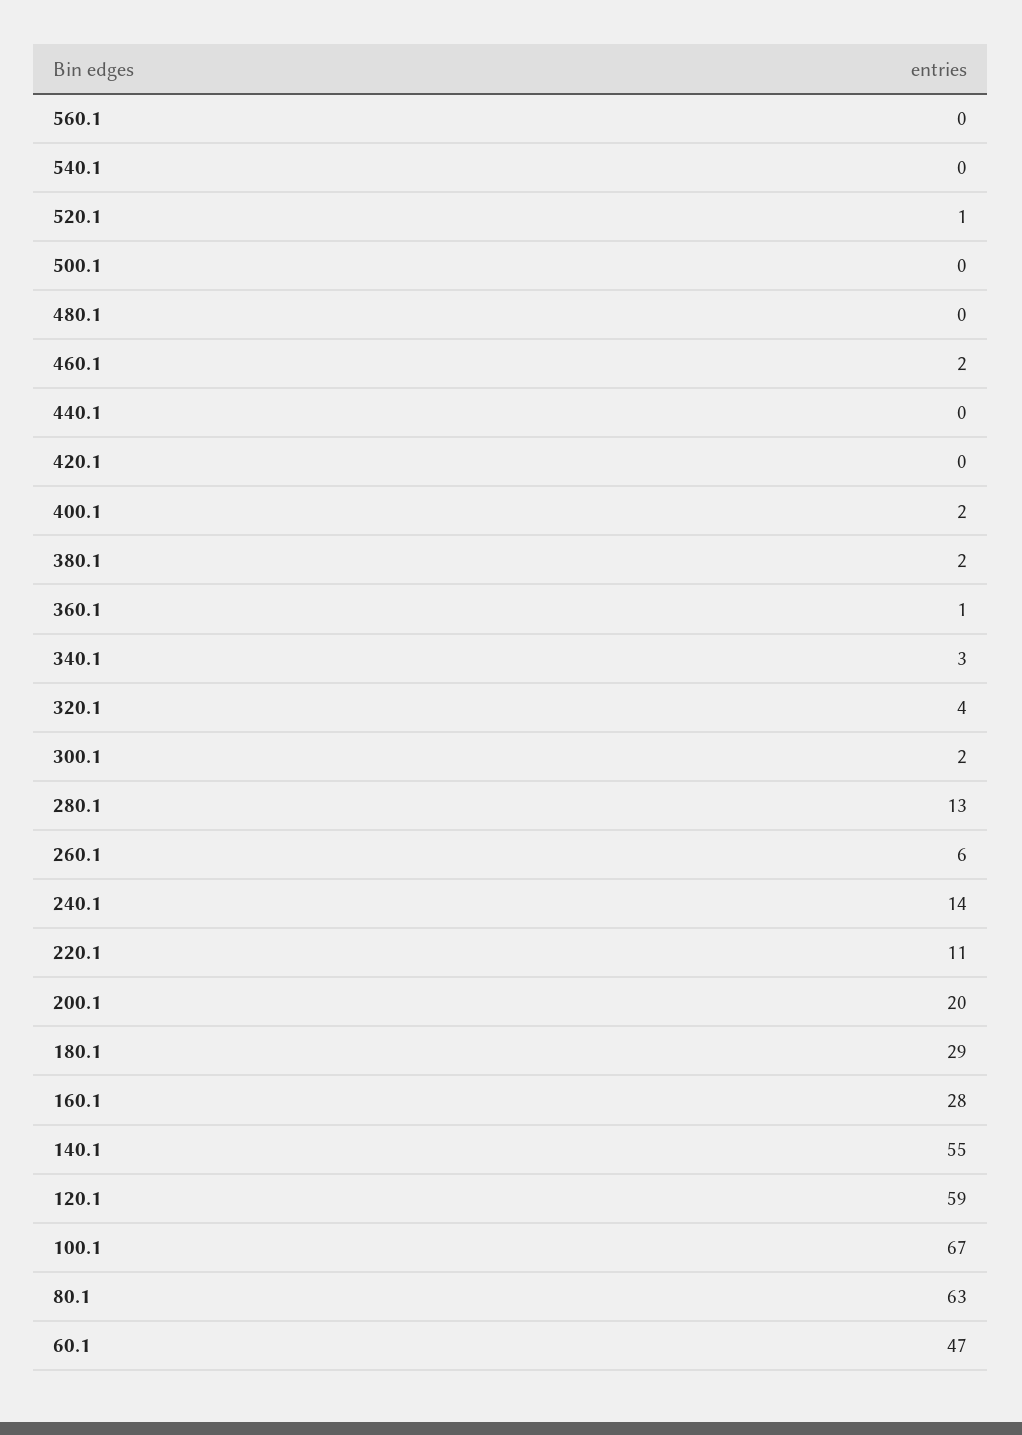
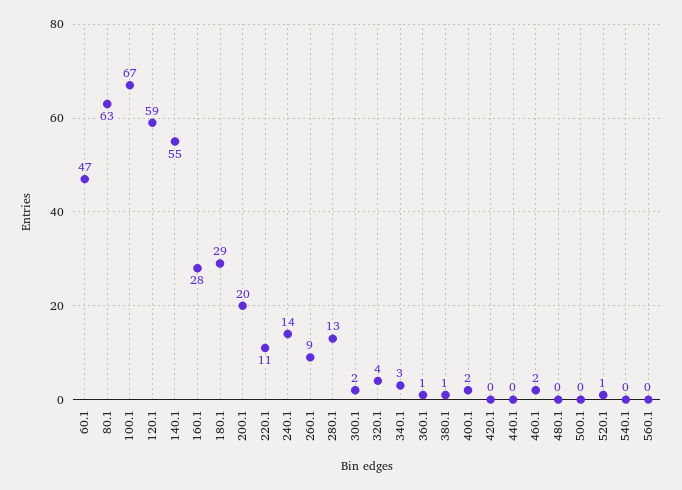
  {
    "560.1": 0,
    "540.1": 0,
    "520.1": 1,
    "500.1": 0,
    "480.1": 0,
    "460.1": 2,
    "440.1": 0,
    "420.1": 0,
    "400.1": 2,
-   "380.1": 2,
+   "380.1": 1,
    "360.1": 1,
    "340.1": 3,
    "320.1": 4,
    "300.1": 2,
    "280.1": 13,
-   "260.1": 6,
+   "260.1": 9,
    "240.1": 14,
    "220.1": 11,
    "200.1": 20,
    "180.1": 29,
    "160.1": 28,
    "140.1": 55,
    "120.1": 59,
    "100.1": 67,
    "80.1": 63,
    "60.1": 47
  }

